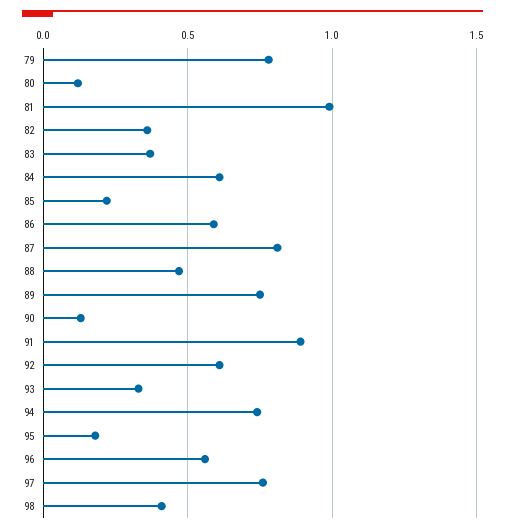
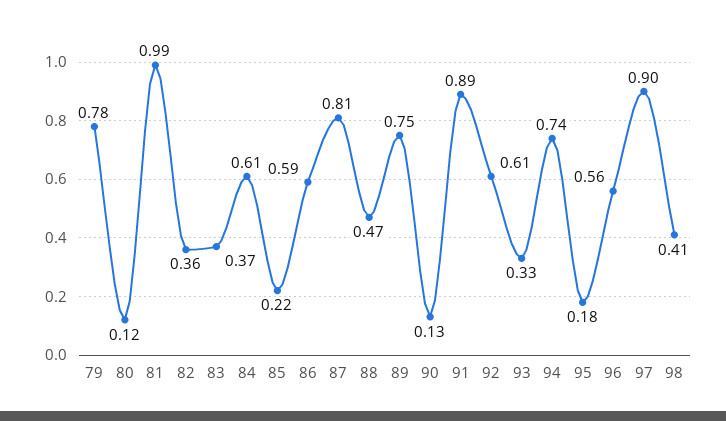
  {
    "79": 0.78,
    "80": 0.12,
    "81": 0.99,
    "82": 0.36,
    "83": 0.37,
    "84": 0.61,
    "85": 0.22,
    "86": 0.59,
    "87": 0.81,
    "88": 0.47,
    "89": 0.75,
    "90": 0.13,
    "91": 0.89,
    "92": 0.61,
    "93": 0.33,
    "94": 0.74,
    "95": 0.18,
    "96": 0.56,
-   "97": 0.75,
+   "97": 0.9,
    "98": 0.41
  }

